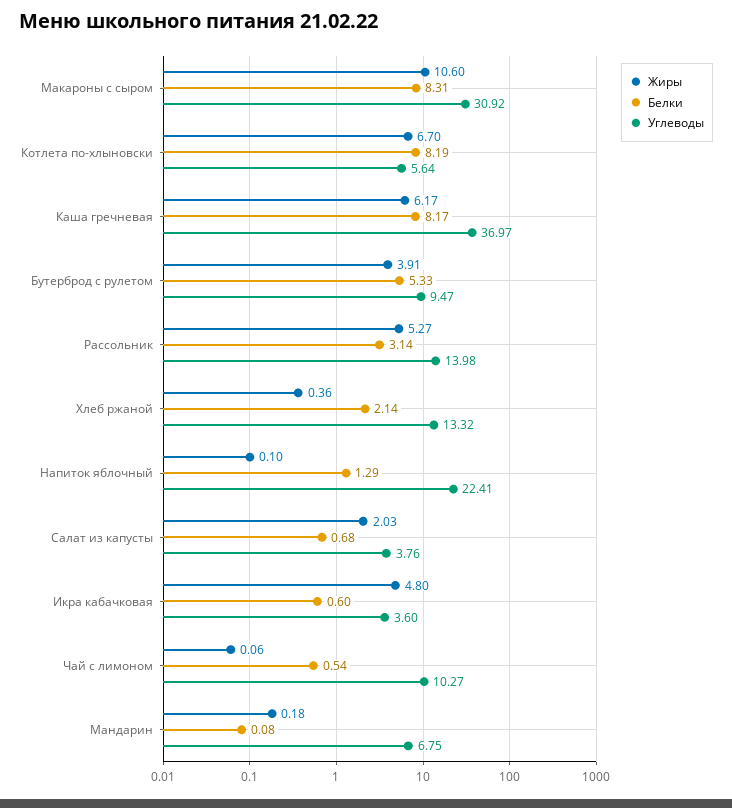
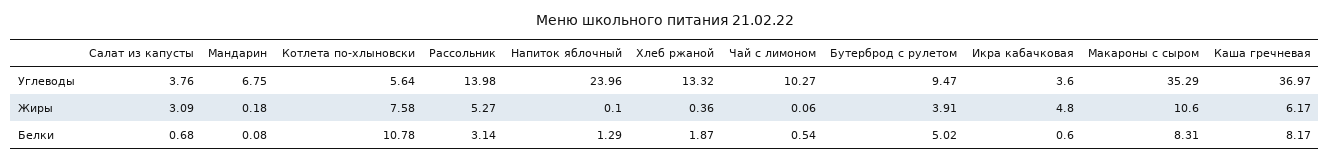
  {
    "Жиры": {
      "Макароны с сыром": 10.6,
-     "Котлета по-хлыновски": 6.7,
+     "Котлета по-хлыновски": 7.58,
      "Каша гречневая": 6.17,
      "Бутерброд с рулетом": 3.91,
      "Рассольник": 5.27,
      "Хлеб ржаной": 0.36,
      "Напиток яблочный": 0.1,
-     "Салат из капусты": 2.03,
+     "Салат из капусты": 3.09,
      "Икра кабачковая": 4.8,
      "Чай с лимоном": 0.06,
      "Мандарин": 0.18
    },
    "Белки": {
      "Макароны с сыром": 8.31,
-     "Котлета по-хлыновски": 8.19,
+     "Котлета по-хлыновски": 10.78,
      "Каша гречневая": 8.17,
-     "Бутерброд с рулетом": 5.33,
+     "Бутерброд с рулетом": 5.02,
      "Рассольник": 3.14,
-     "Хлеб ржаной": 2.14,
+     "Хлеб ржаной": 1.87,
      "Напиток яблочный": 1.29,
      "Салат из капусты": 0.68,
      "Икра кабачковая": 0.6,
      "Чай с лимоном": 0.54,
      "Мандарин": 0.08
    },
    "Углеводы": {
-     "Макароны с сыром": 30.92,
+     "Макароны с сыром": 35.29,
      "Котлета по-хлыновски": 5.64,
      "Каша гречневая": 36.97,
      "Бутерброд с рулетом": 9.47,
      "Рассольник": 13.98,
      "Хлеб ржаной": 13.32,
-     "Напиток яблочный": 22.41,
+     "Напиток яблочный": 23.96,
      "Салат из капусты": 3.76,
      "Икра кабачковая": 3.6,
      "Чай с лимоном": 10.27,
      "Мандарин": 6.75
    }
  }

